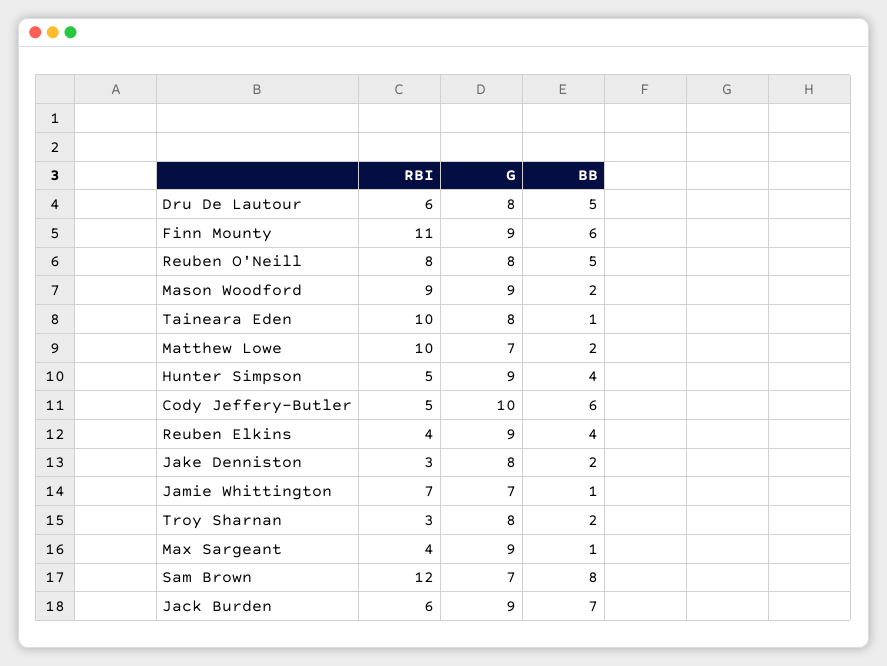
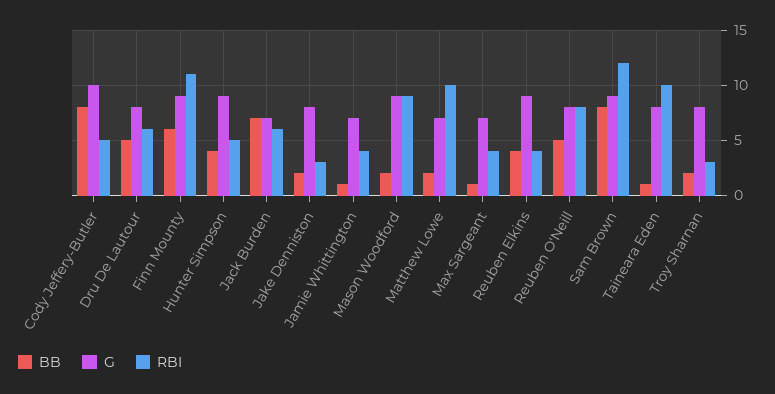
  {
    "RBI": {
      "Dru De Lautour": 6,
      "Finn Mounty": 11,
      "Reuben O'Neill": 8,
      "Mason Woodford": 9,
      "Taineara Eden": 10,
      "Matthew Lowe": 10,
      "Hunter Simpson": 5,
      "Cody Jeffery-Butler": 5,
      "Reuben Elkins": 4,
      "Jake Denniston": 3,
-     "Jamie Whittington": 7,
+     "Jamie Whittington": 4,
      "Troy Sharnan": 3,
      "Max Sargeant": 4,
      "Sam Brown": 12,
      "Jack Burden": 6
    },
    "G": {
      "Dru De Lautour": 8,
      "Finn Mounty": 9,
      "Reuben O'Neill": 8,
      "Mason Woodford": 9,
      "Taineara Eden": 8,
      "Matthew Lowe": 7,
      "Hunter Simpson": 9,
      "Cody Jeffery-Butler": 10,
      "Reuben Elkins": 9,
      "Jake Denniston": 8,
      "Jamie Whittington": 7,
      "Troy Sharnan": 8,
-     "Max Sargeant": 9,
+     "Max Sargeant": 7,
-     "Sam Brown": 7,
+     "Sam Brown": 9,
-     "Jack Burden": 9
+     "Jack Burden": 7
    },
    "BB": {
      "Dru De Lautour": 5,
      "Finn Mounty": 6,
      "Reuben O'Neill": 5,
      "Mason Woodford": 2,
      "Taineara Eden": 1,
      "Matthew Lowe": 2,
      "Hunter Simpson": 4,
-     "Cody Jeffery-Butler": 6,
+     "Cody Jeffery-Butler": 8,
      "Reuben Elkins": 4,
      "Jake Denniston": 2,
      "Jamie Whittington": 1,
      "Troy Sharnan": 2,
      "Max Sargeant": 1,
      "Sam Brown": 8,
      "Jack Burden": 7
    }
  }

